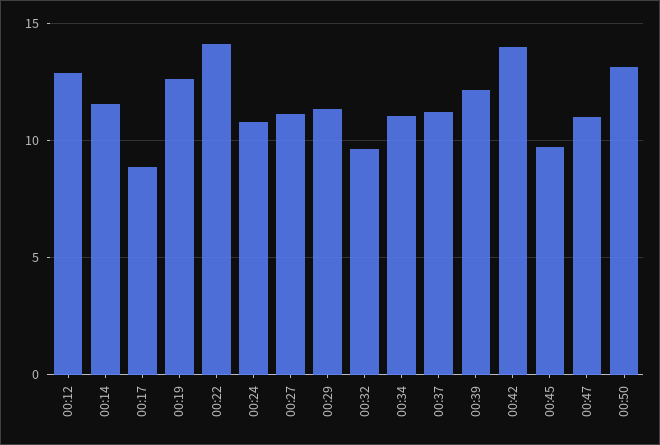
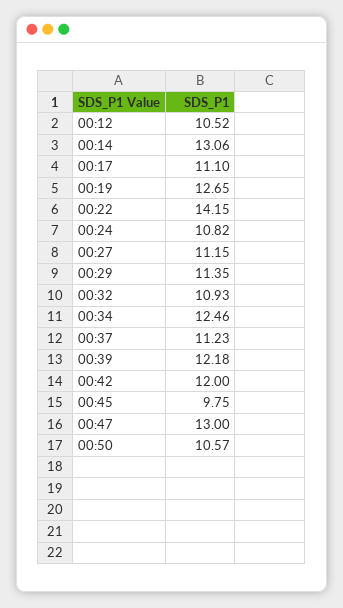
  {
-   "00:12": 13,
+   "00:12": 10.52,
-   "00:14": 11.5,
+   "00:14": 13.06,
-   "00:17": 9,
+   "00:17": 11.1,
    "00:19": 12.65,
    "00:22": 14.15,
    "00:24": 10.82,
    "00:27": 11.15,
    "00:29": 11.35,
-   "00:32": 9.5,
+   "00:32": 10.93,
-   "00:34": 11,
+   "00:34": 12.46,
    "00:37": 11.23,
    "00:39": 12.18,
-   "00:42": 14,
+   "00:42": 12,
    "00:45": 9.75,
-   "00:47": 11,
+   "00:47": 13,
-   "00:50": 13
+   "00:50": 10.57
  }

